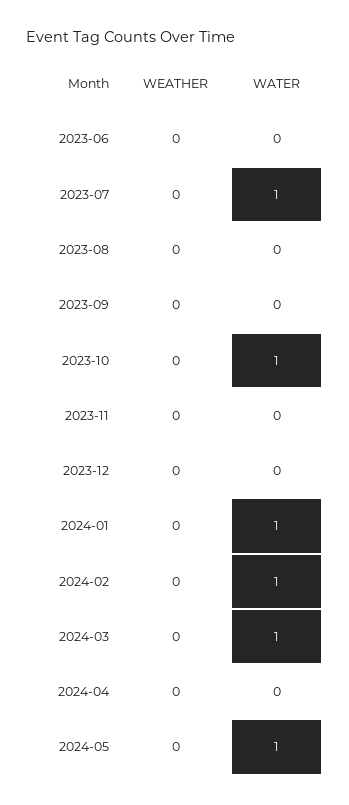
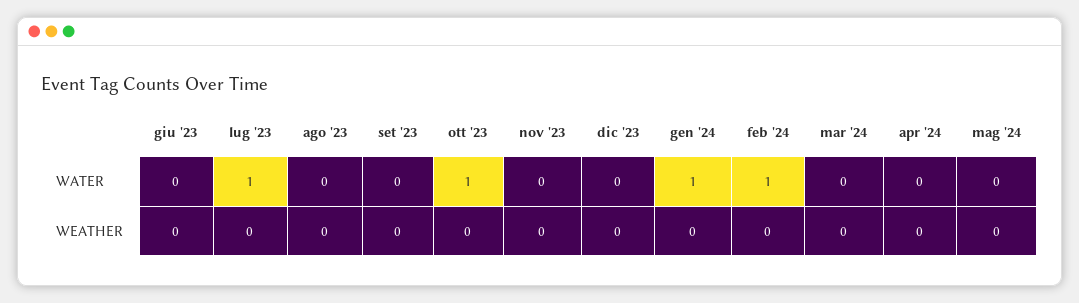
  {
    "WEATHER": {
      "2023-06": 0,
      "2023-07": 0,
      "2023-08": 0,
      "2023-09": 0,
      "2023-10": 0,
      "2023-11": 0,
      "2023-12": 0,
      "2024-01": 0,
      "2024-02": 0,
      "2024-03": 0,
      "2024-04": 0,
      "2024-05": 0
    },
    "WATER": {
      "2023-06": 0,
      "2023-07": 1,
      "2023-08": 0,
      "2023-09": 0,
      "2023-10": 1,
      "2023-11": 0,
      "2023-12": 0,
      "2024-01": 1,
      "2024-02": 1,
-     "2024-03": 1,
+     "2024-03": 0,
      "2024-04": 0,
-     "2024-05": 1
+     "2024-05": 0
    }
  }

